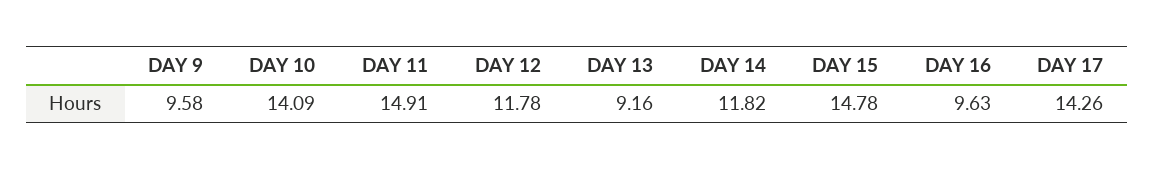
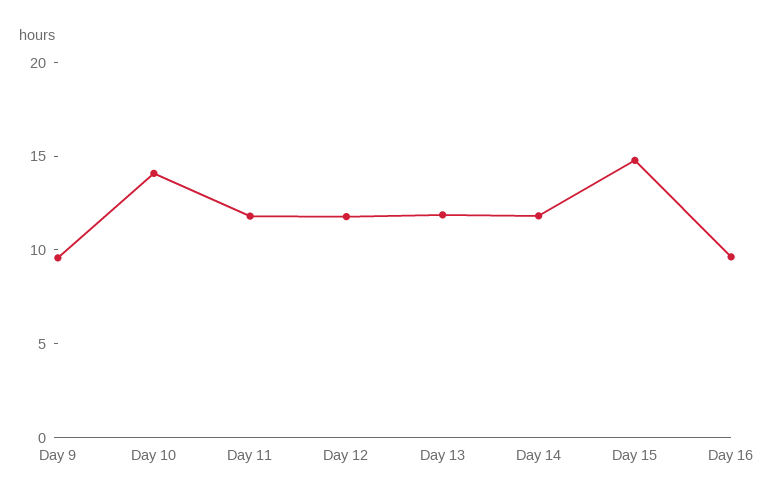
  {
    "DAY 9": 9.58,
    "DAY 10": 14.09,
-   "DAY 11": 14.91,
+   "DAY 11": 12,
    "DAY 12": 11.78,
-   "DAY 13": 9.16,
+   "DAY 13": 12,
    "DAY 14": 11.82,
    "DAY 15": 14.78,
-   "DAY 16": 9.63,
+   "DAY 16": 9.63
-   "DAY 17": 14.26
  }

